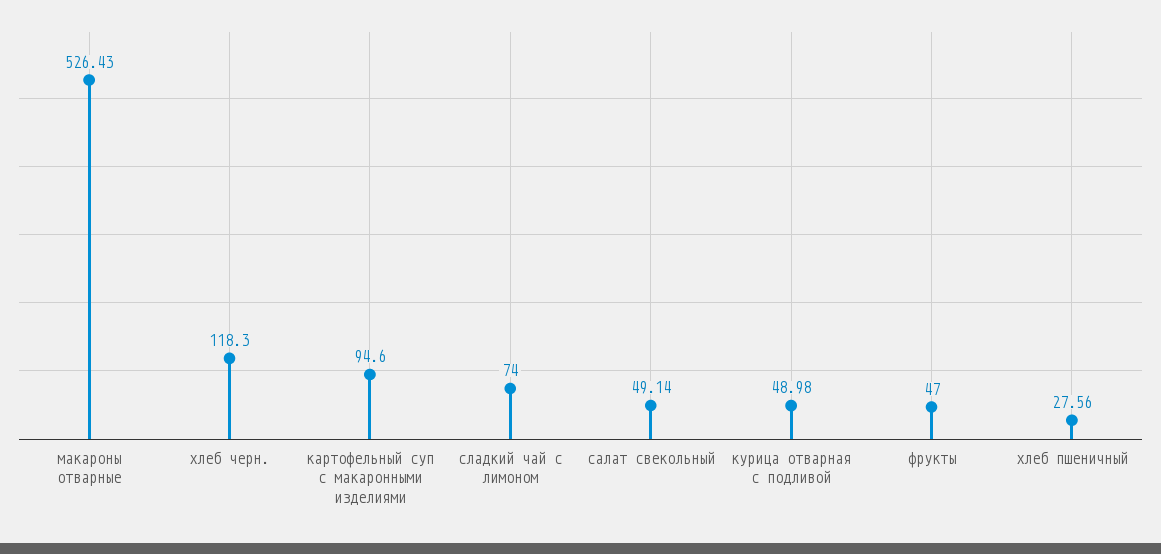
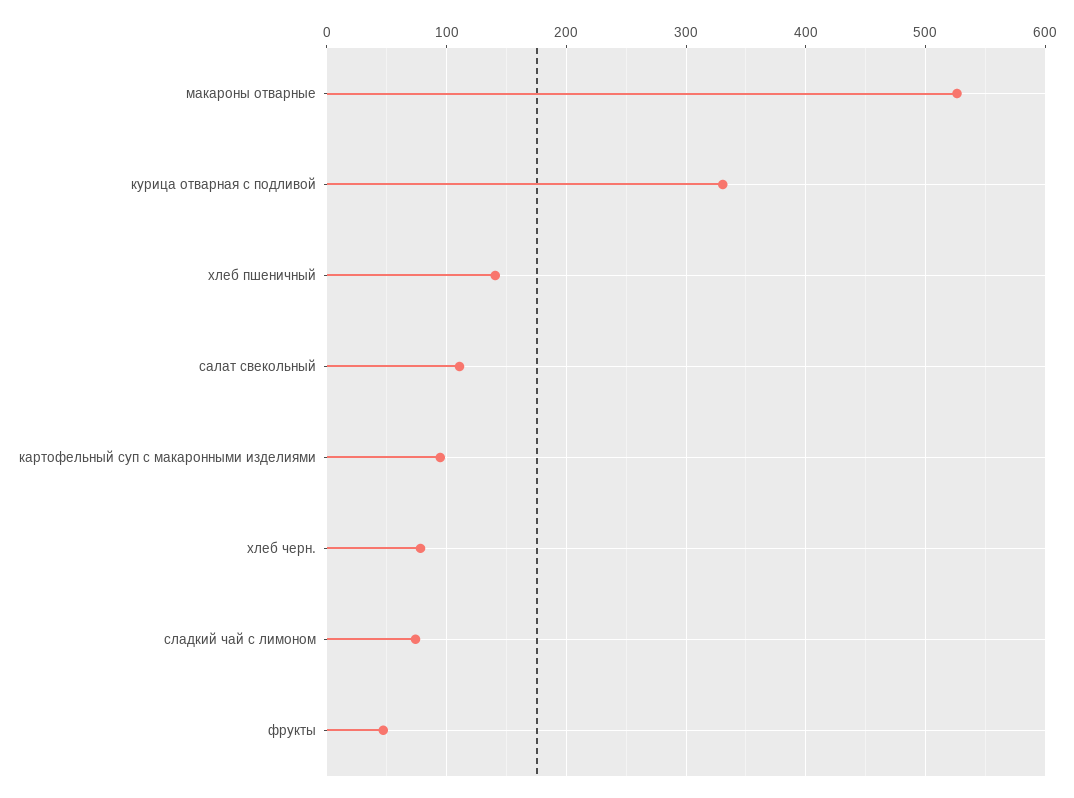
  {
    "макароны отварные": 526.43,
-   "хлеб черн.": 118.3,
+   "хлеб черн.": 80,
    "картофельный суп с макаронными изделиями": 94.6,
    "сладкий чай с лимоном": 74,
-   "салат свекольный": 49.14,
+   "салат свекольный": 110,
-   "курица отварная с подливой": 48.98,
+   "курица отварная с подливой": 330,
    "фрукты": 47,
-   "хлеб пшеничный": 27.56
+   "хлеб пшеничный": 140
  }

